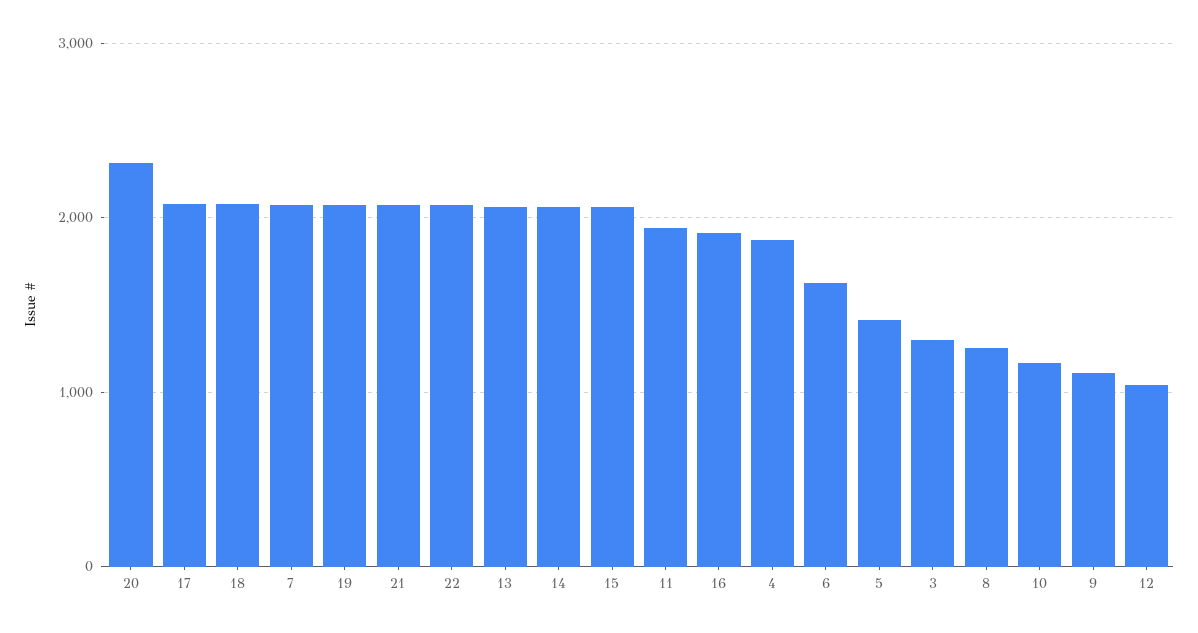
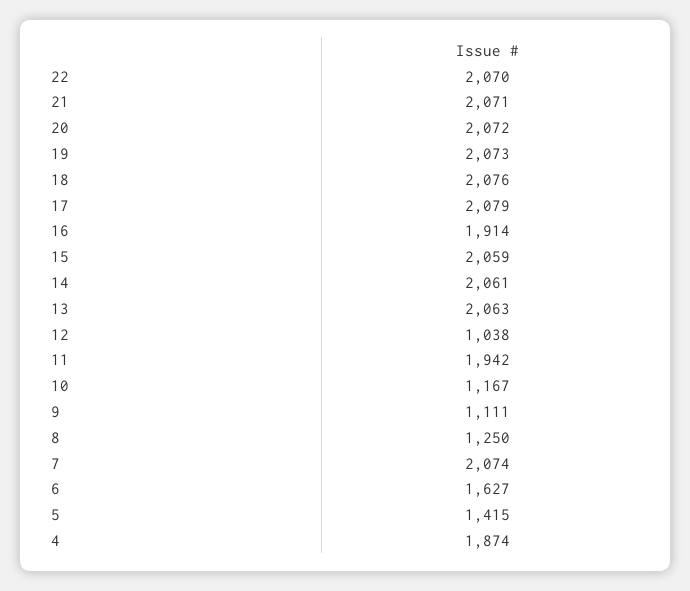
  {
-   "20": 2300,
+   "20": 2072,
    "17": 2079,
    "18": 2076,
    "7": 2074,
    "19": 2073,
    "21": 2071,
    "22": 2070,
    "13": 2063,
    "14": 2061,
    "15": 2059,
    "11": 1942,
    "16": 1914,
    "4": 1874,
    "6": 1627,
    "5": 1415,
-   "3": 1300,
    "8": 1250,
    "10": 1167,
    "9": 1111,
    "12": 1038
  }

